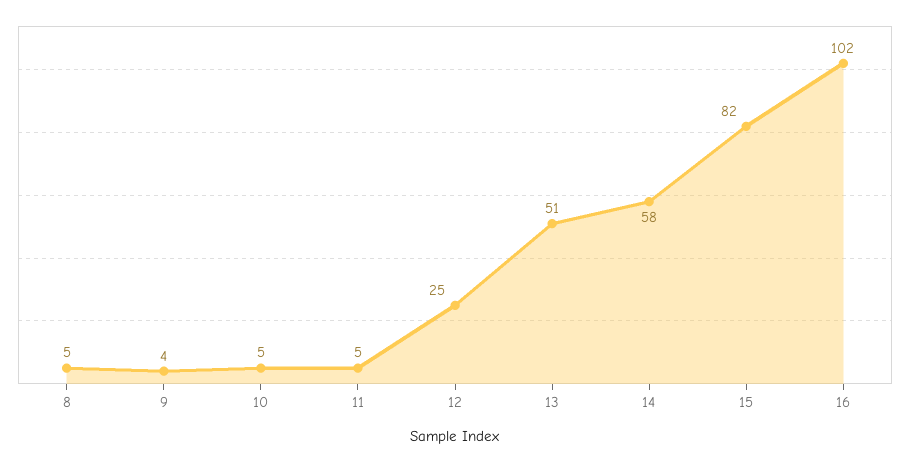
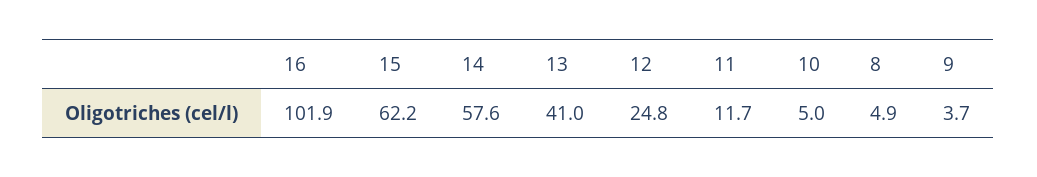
  {
    "8": 4.9,
    "9": 3.7,
    "10": 5,
-   "11": 5,
+   "11": 11.7,
    "12": 24.8,
-   "13": 51,
+   "13": 41,
    "14": 57.6,
-   "15": 82,
+   "15": 62.2,
    "16": 101.9
  }

